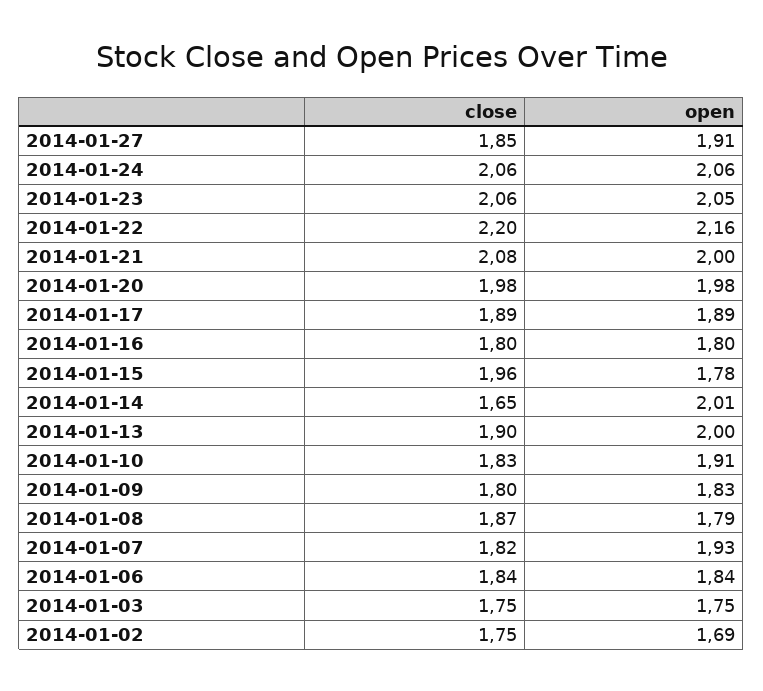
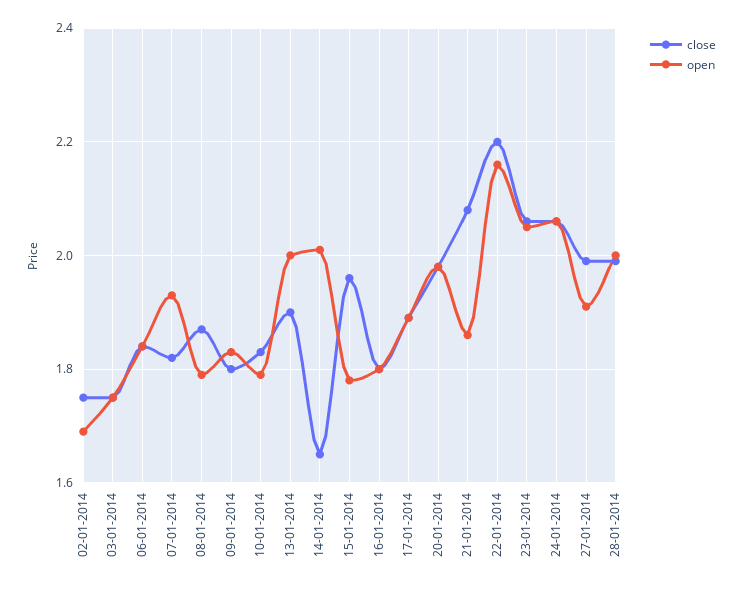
  {
    "close": {
-     "2014-01-27": 1.85,
+     "2014-01-27": 2,
      "2014-01-24": 2.06,
      "2014-01-23": 2.06,
      "2014-01-22": 2.2,
      "2014-01-21": 2.08,
      "2014-01-20": 1.98,
      "2014-01-17": 1.89,
      "2014-01-16": 1.8,
      "2014-01-15": 1.96,
      "2014-01-14": 1.65,
      "2014-01-13": 1.9,
      "2014-01-10": 1.83,
      "2014-01-09": 1.8,
      "2014-01-08": 1.87,
      "2014-01-07": 1.82,
      "2014-01-06": 1.84,
      "2014-01-03": 1.75,
-     "2014-01-02": 1.75
+     "2014-01-02": 1.75,
+     "28-01-2014": 2
    },
    "open": {
      "2014-01-27": 1.91,
      "2014-01-24": 2.06,
      "2014-01-23": 2.05,
      "2014-01-22": 2.16,
-     "2014-01-21": 2,
+     "2014-01-21": 1.85,
      "2014-01-20": 1.98,
      "2014-01-17": 1.89,
      "2014-01-16": 1.8,
      "2014-01-15": 1.78,
      "2014-01-14": 2.01,
      "2014-01-13": 2,
-     "2014-01-10": 1.91,
+     "2014-01-10": 1.8,
      "2014-01-09": 1.83,
      "2014-01-08": 1.79,
      "2014-01-07": 1.93,
      "2014-01-06": 1.84,
      "2014-01-03": 1.75,
-     "2014-01-02": 1.69
+     "2014-01-02": 1.69,
+     "28-01-2014": 2
    }
  }

